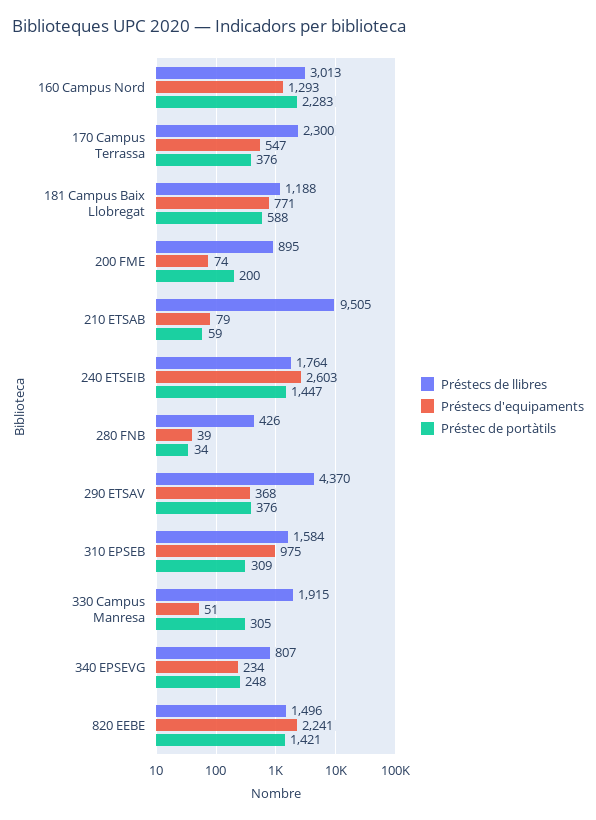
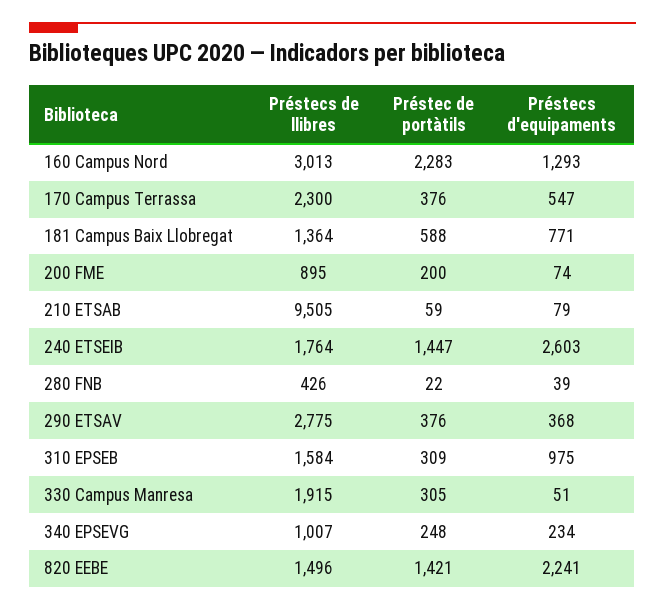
  {
    "Préstecs de llibres": {
      "160 Campus Nord": 3013,
      "170 Campus Terrassa": 2300,
-     "181 Campus Baix Llobregat": 1188,
+     "181 Campus Baix Llobregat": 1364,
      "200 FME": 895,
      "210 ETSAB": 9505,
      "240 ETSEIB": 1764,
      "280 FNB": 426,
-     "290 ETSAV": 4370,
+     "290 ETSAV": 2775,
      "310 EPSEB": 1584,
      "330 Campus Manresa": 1915,
-     "340 EPSEVG": 807,
+     "340 EPSEVG": 1007,
      "820 EEBE": 1496
    },
    "Préstecs d'equipaments": {
      "160 Campus Nord": 1293,
      "170 Campus Terrassa": 547,
      "181 Campus Baix Llobregat": 771,
      "200 FME": 74,
      "210 ETSAB": 79,
      "240 ETSEIB": 2603,
      "280 FNB": 39,
      "290 ETSAV": 368,
      "310 EPSEB": 975,
      "330 Campus Manresa": 51,
      "340 EPSEVG": 234,
      "820 EEBE": 2241
    },
    "Préstec de portàtils": {
      "160 Campus Nord": 2283,
      "170 Campus Terrassa": 376,
      "181 Campus Baix Llobregat": 588,
      "200 FME": 200,
      "210 ETSAB": 59,
      "240 ETSEIB": 1447,
-     "280 FNB": 34,
+     "280 FNB": 22,
      "290 ETSAV": 376,
      "310 EPSEB": 309,
      "330 Campus Manresa": 305,
      "340 EPSEVG": 248,
      "820 EEBE": 1421
    }
  }

